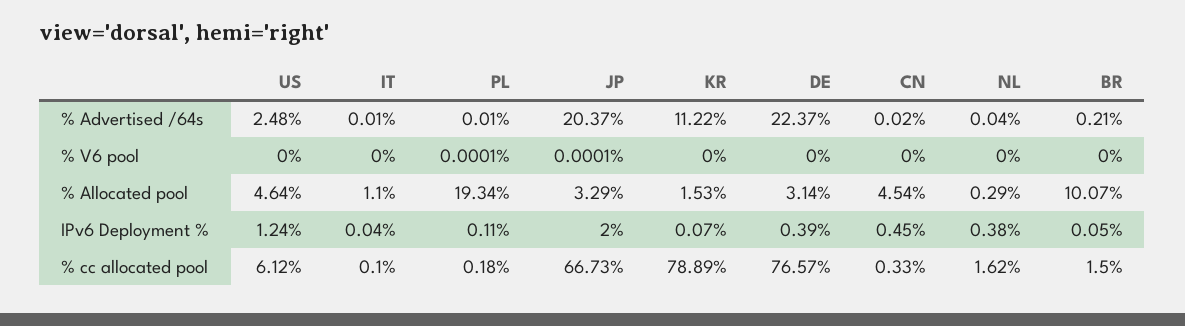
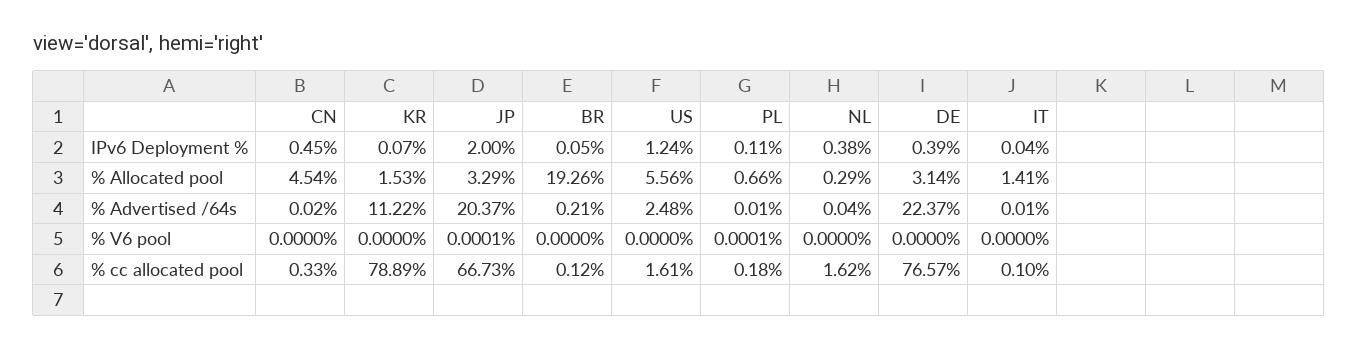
  {
    "US": {
      "% Advertised /64s": 2.48,
      "% V6 pool": 0,
-     "% Allocated pool": 4.64,
+     "% Allocated pool": 5.56,
      "IPv6 Deployment %": 1.24,
-     "% cc allocated pool": 6.12
+     "% cc allocated pool": 1.61
    },
    "IT": {
      "% Advertised /64s": 0.01,
      "% V6 pool": 0,
-     "% Allocated pool": 1.1,
+     "% Allocated pool": 1.41,
      "IPv6 Deployment %": 0.04,
      "% cc allocated pool": 0.1
    },
    "PL": {
      "% Advertised /64s": 0.01,
      "% V6 pool": 0.0001,
-     "% Allocated pool": 19.34,
+     "% Allocated pool": 0.66,
      "IPv6 Deployment %": 0.11,
      "% cc allocated pool": 0.18
    },
    "JP": {
      "% Advertised /64s": 20.37,
      "% V6 pool": 0.0001,
      "% Allocated pool": 3.29,
      "IPv6 Deployment %": 2,
      "% cc allocated pool": 66.73
    },
    "KR": {
      "% Advertised /64s": 11.22,
      "% V6 pool": 0,
      "% Allocated pool": 1.53,
      "IPv6 Deployment %": 0.07,
      "% cc allocated pool": 78.89
    },
    "DE": {
      "% Advertised /64s": 22.37,
      "% V6 pool": 0,
      "% Allocated pool": 3.14,
      "IPv6 Deployment %": 0.39,
      "% cc allocated pool": 76.57
    },
    "CN": {
      "% Advertised /64s": 0.02,
      "% V6 pool": 0,
      "% Allocated pool": 4.54,
      "IPv6 Deployment %": 0.45,
      "% cc allocated pool": 0.33
    },
    "NL": {
      "% Advertised /64s": 0.04,
      "% V6 pool": 0,
      "% Allocated pool": 0.29,
      "IPv6 Deployment %": 0.38,
      "% cc allocated pool": 1.62
    },
    "BR": {
      "% Advertised /64s": 0.21,
      "% V6 pool": 0,
-     "% Allocated pool": 10.07,
+     "% Allocated pool": 19.26,
      "IPv6 Deployment %": 0.05,
-     "% cc allocated pool": 1.5
+     "% cc allocated pool": 0.12
    }
  }

